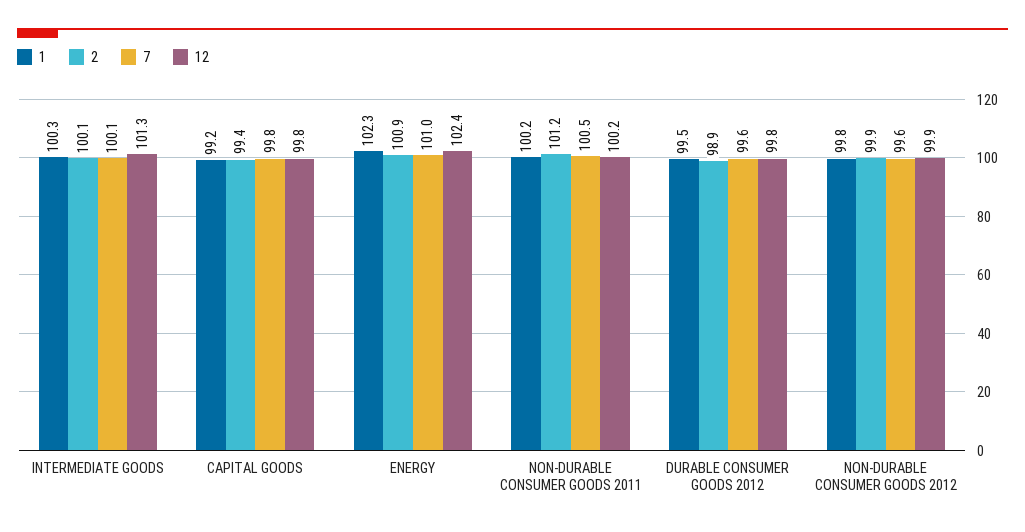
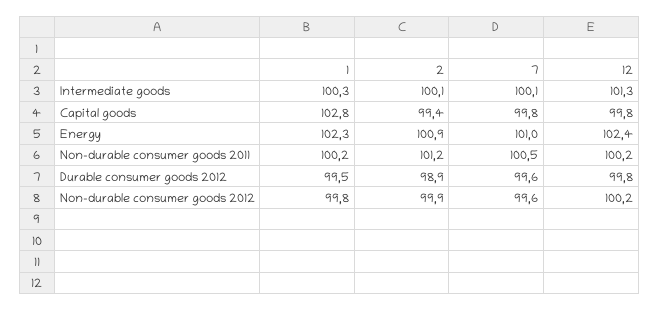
  {
    "1": {
      "INTERMEDIATE GOODS": 100.3,
-     "CAPITAL GOODS": 99.2,
+     "CAPITAL GOODS": 102.8,
      "ENERGY": 102.3,
      "NON-DURABLE CONSUMER GOODS 2011": 100.2,
      "DURABLE CONSUMER GOODS 2012": 99.5,
      "NON-DURABLE CONSUMER GOODS 2012": 99.8
    },
    "2": {
      "INTERMEDIATE GOODS": 100.1,
      "CAPITAL GOODS": 99.4,
      "ENERGY": 100.9,
      "NON-DURABLE CONSUMER GOODS 2011": 101.2,
      "DURABLE CONSUMER GOODS 2012": 98.9,
      "NON-DURABLE CONSUMER GOODS 2012": 99.9
    },
    "7": {
      "INTERMEDIATE GOODS": 100.1,
      "CAPITAL GOODS": 99.8,
      "ENERGY": 101,
      "NON-DURABLE CONSUMER GOODS 2011": 100.5,
      "DURABLE CONSUMER GOODS 2012": 99.6,
      "NON-DURABLE CONSUMER GOODS 2012": 99.6
    },
    "12": {
      "INTERMEDIATE GOODS": 101.3,
      "CAPITAL GOODS": 99.8,
      "ENERGY": 102.4,
      "NON-DURABLE CONSUMER GOODS 2011": 100.2,
      "DURABLE CONSUMER GOODS 2012": 99.8,
-     "NON-DURABLE CONSUMER GOODS 2012": 99.9
+     "NON-DURABLE CONSUMER GOODS 2012": 100.2
    }
  }

